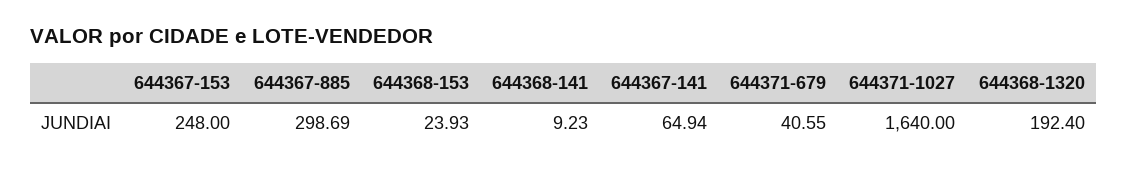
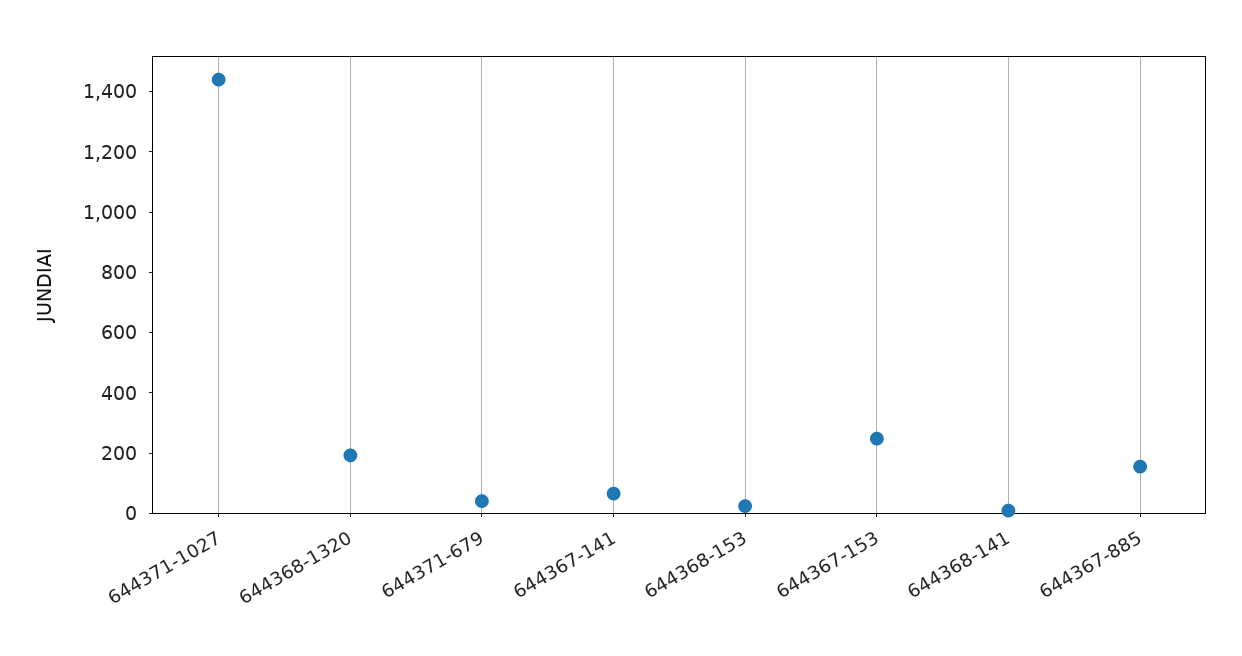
  {
    "644367-153": 248,
-   "644367-885": 298.69,
+   "644367-885": 150,
    "644368-153": 23.93,
    "644368-141": 9.23,
    "644367-141": 64.94,
    "644371-679": 40.55,
-   "644371-1027": 1640,
+   "644371-1027": 1450,
    "644368-1320": 192.4
  }

